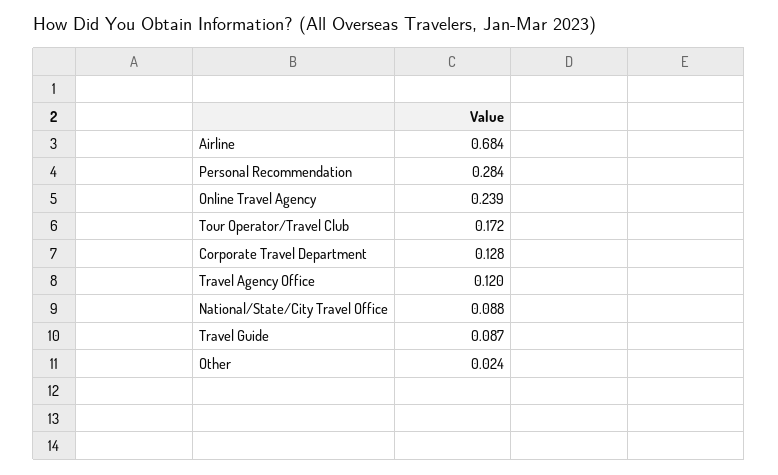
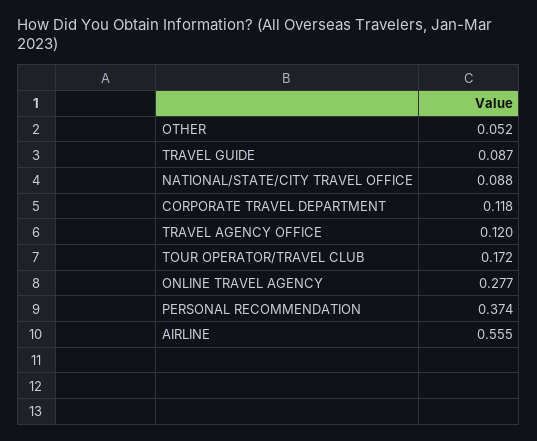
  {
-   "Airline": 0.684,
+   "Airline": 0.555,
-   "Personal Recommendation": 0.284,
+   "Personal Recommendation": 0.374,
-   "Online Travel Agency": 0.239,
+   "Online Travel Agency": 0.277,
    "Tour Operator/Travel Club": 0.172,
-   "Corporate Travel Department": 0.128,
+   "Corporate Travel Department": 0.118,
    "Travel Agency Office": 0.12,
    "National/State/City Travel Office": 0.088,
    "Travel Guide": 0.087,
-   "Other": 0.024
+   "Other": 0.052
  }

